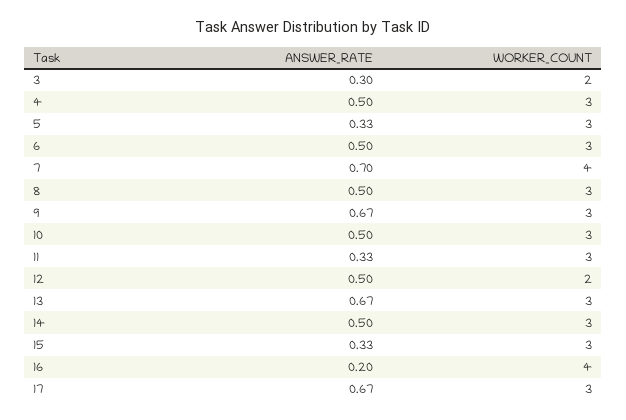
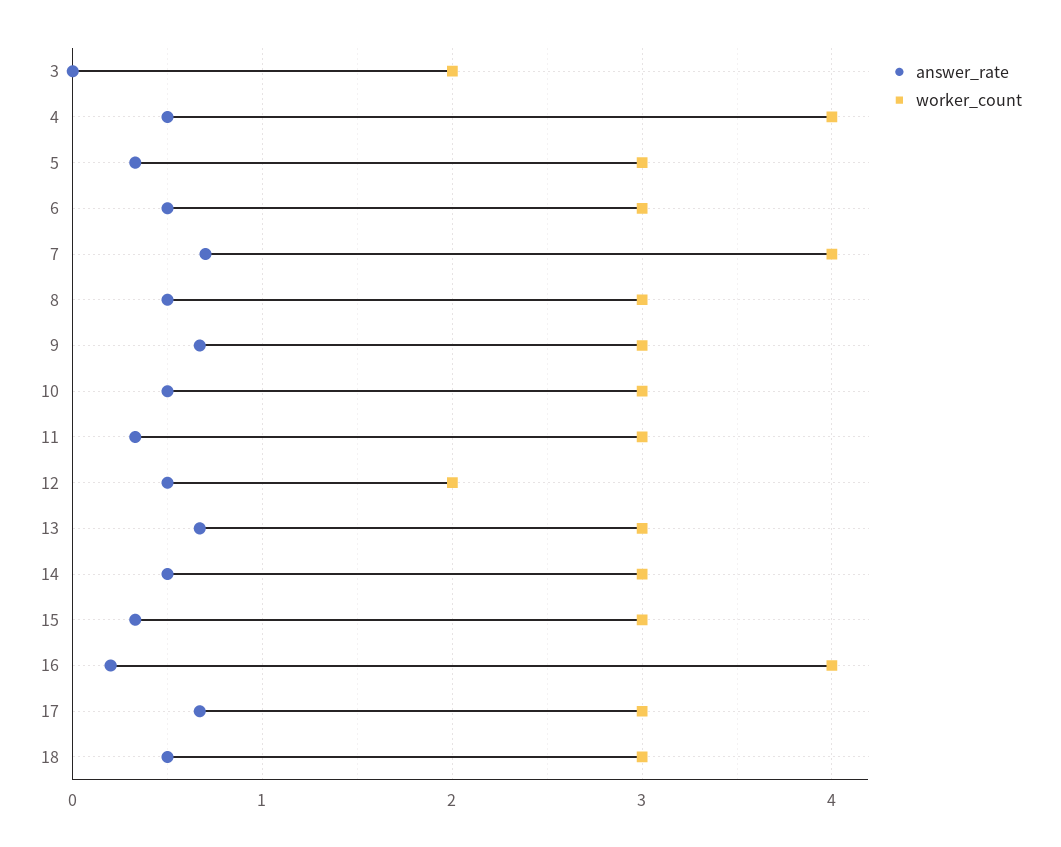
  {
    "ANSWER_RATE": {
-     "3": 0.3,
+     "3": 0,
      "4": 0.5,
      "5": 0.33,
      "6": 0.5,
      "7": 0.7,
      "8": 0.5,
      "9": 0.67,
      "10": 0.5,
      "11": 0.33,
      "12": 0.5,
      "13": 0.67,
      "14": 0.5,
      "15": 0.33,
      "16": 0.2,
-     "17": 0.67
+     "17": 0.67,
+     "18": 0.5
    },
    "WORKER_COUNT": {
      "3": 2,
-     "4": 3,
+     "4": 4,
      "5": 3,
      "6": 3,
      "7": 4,
      "8": 3,
      "9": 3,
      "10": 3,
      "11": 3,
      "12": 2,
      "13": 3,
      "14": 3,
      "15": 3,
      "16": 4,
-     "17": 3
+     "17": 3,
+     "18": 3
    }
  }

